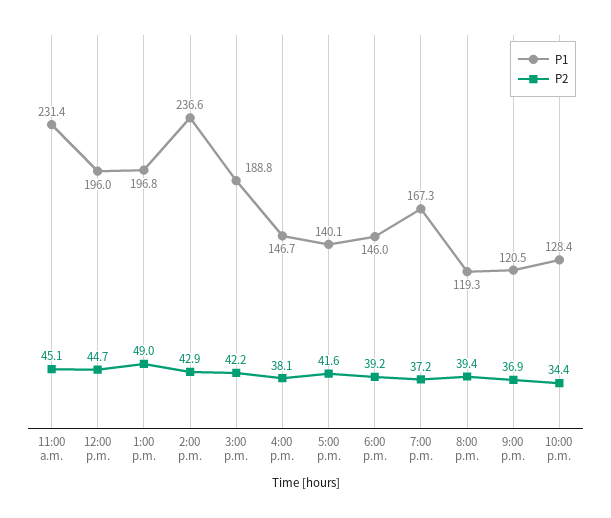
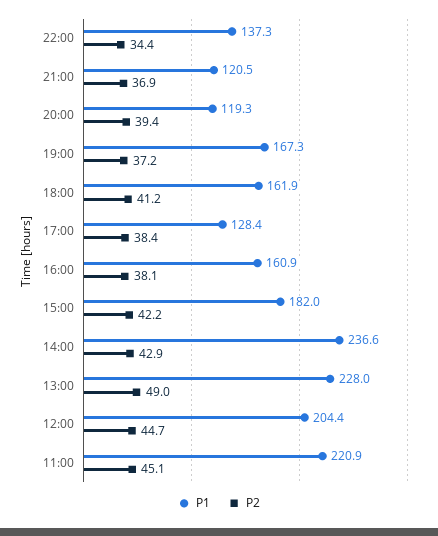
  {
    "P1": {
-     "11:00 a.m.": 231.4,
+     "11:00 a.m.": 220.9,
-     "12:00 p.m.": 196,
+     "12:00 p.m.": 204.4,
-     "1:00 p.m.": 196.8,
+     "1:00 p.m.": 228,
      "2:00 p.m.": 236.6,
-     "3:00 p.m.": 188.8,
+     "3:00 p.m.": 182,
-     "4:00 p.m.": 146.7,
+     "4:00 p.m.": 160.9,
-     "5:00 p.m.": 140.1,
+     "5:00 p.m.": 128.4,
-     "6:00 p.m.": 146,
+     "6:00 p.m.": 161.9,
      "7:00 p.m.": 167.3,
      "8:00 p.m.": 119.3,
      "9:00 p.m.": 120.5,
-     "10:00 p.m.": 128.4
+     "10:00 p.m.": 137.3
    },
    "P2": {
      "11:00 a.m.": 45.1,
      "12:00 p.m.": 44.7,
      "1:00 p.m.": 49,
      "2:00 p.m.": 42.9,
      "3:00 p.m.": 42.2,
      "4:00 p.m.": 38.1,
-     "5:00 p.m.": 41.6,
+     "5:00 p.m.": 38.4,
-     "6:00 p.m.": 39.2,
+     "6:00 p.m.": 41.2,
      "7:00 p.m.": 37.2,
      "8:00 p.m.": 39.4,
      "9:00 p.m.": 36.9,
      "10:00 p.m.": 34.4
    }
  }

